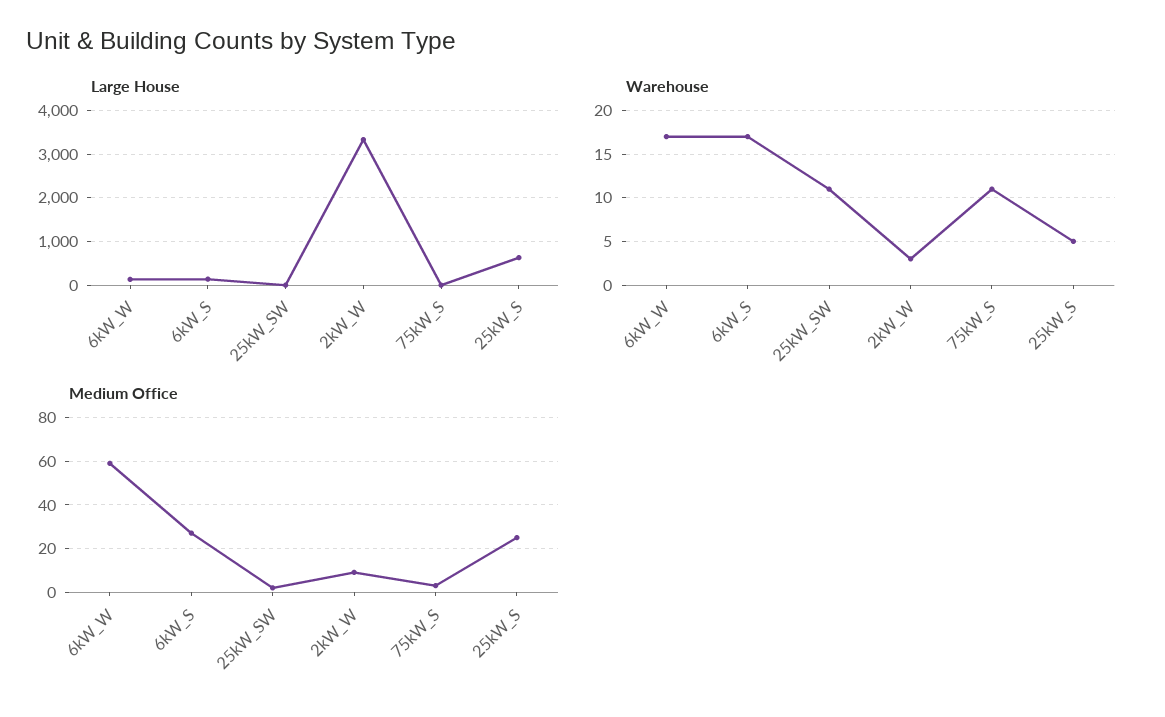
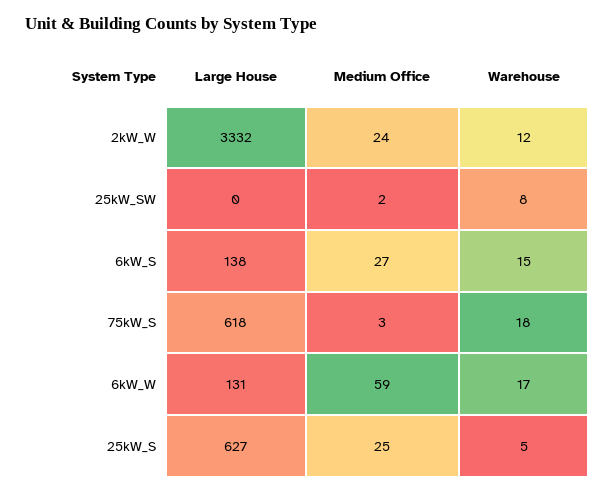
  {
    "Large House": {
      "6kW_W": 131,
      "6kW_S": 138,
      "25kW_SW": 0,
      "2kW_W": 3332,
-     "75kW_S": 0,
+     "75kW_S": 618,
      "25kW_S": 627
    },
    "Warehouse": {
      "6kW_W": 17,
-     "6kW_S": 17,
+     "6kW_S": 15,
-     "25kW_SW": 11,
+     "25kW_SW": 8,
-     "2kW_W": 3,
+     "2kW_W": 12,
-     "75kW_S": 11,
+     "75kW_S": 18,
      "25kW_S": 5
    },
    "Medium Office": {
      "6kW_W": 59,
      "6kW_S": 27,
      "25kW_SW": 2,
-     "2kW_W": 10,
+     "2kW_W": 24,
      "75kW_S": 3,
      "25kW_S": 25
    }
  }

